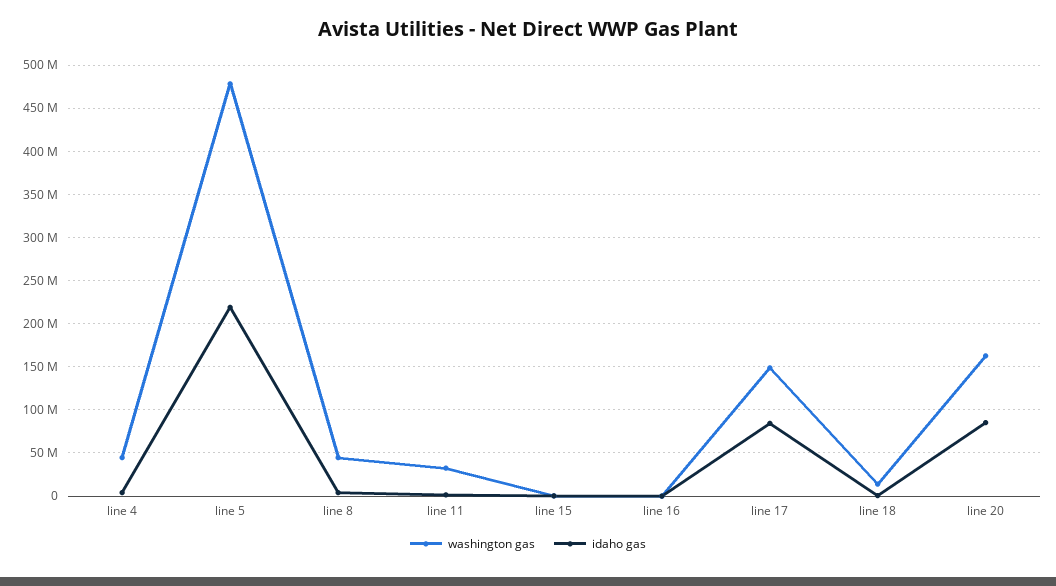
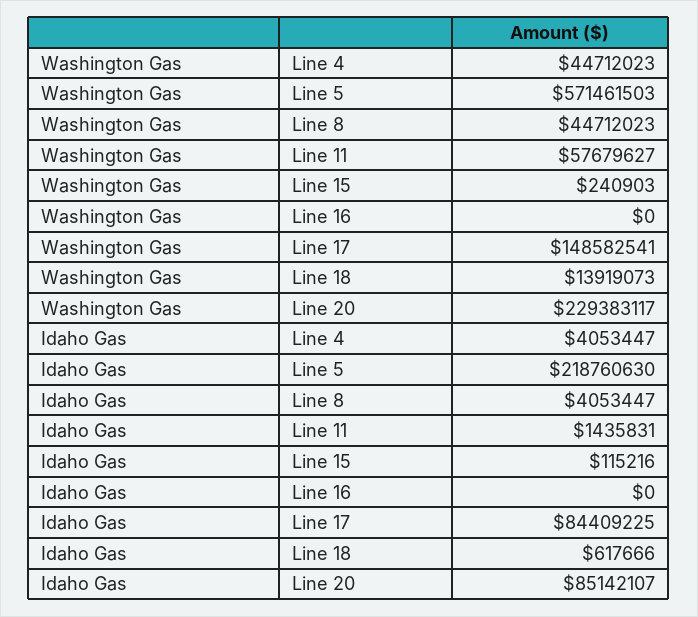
  {
    "washington gas": {
      "line 4": 44712023,
-     "line 5": 480000000,
+     "line 5": 571461503,
      "line 8": 44712023,
-     "line 11": 30000000,
+     "line 11": 57679627,
      "line 15": 240903,
      "line 16": 0,
      "line 17": 148582541,
      "line 18": 13919073,
-     "line 20": 160000000
+     "line 20": 229383117
    },
    "idaho gas": {
      "line 4": 4053447,
      "line 5": 218760630,
      "line 8": 4053447,
      "line 11": 1435831,
      "line 15": 115216,
      "line 16": 0,
      "line 17": 84409225,
      "line 18": 617666,
      "line 20": 85142107
    }
  }

